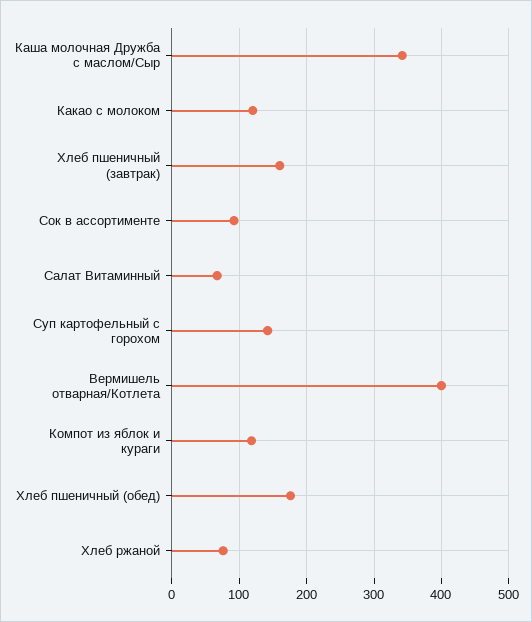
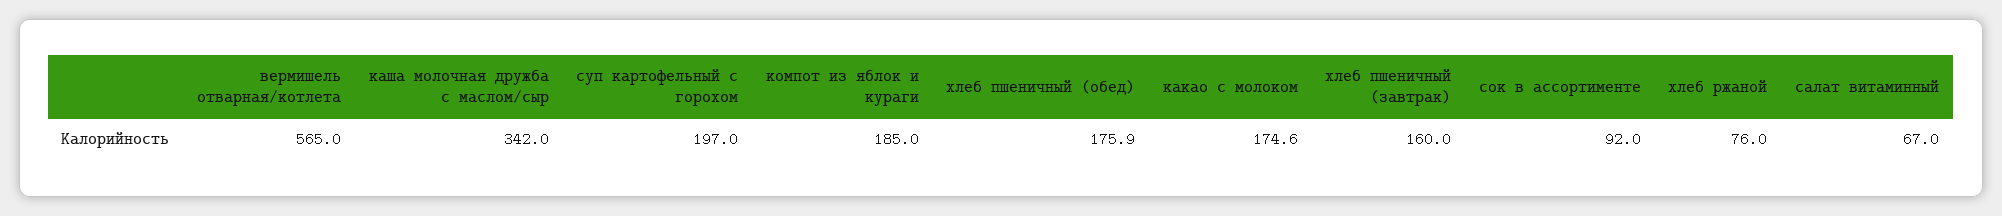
  {
    "Каша молочная Дружба с маслом/Сыр": 342,
-   "Какао с молоком": 120,
+   "Какао с молоком": 174.6,
    "Хлеб пшеничный (завтрак)": 160,
    "Сок в ассортименте": 92,
    "Салат Витаминный": 67,
-   "Суп картофельный с горохом": 140,
+   "Суп картофельный с горохом": 197,
-   "Вермишель отварная/Котлета": 400,
+   "Вермишель отварная/Котлета": 565,
-   "Компот из яблок и кураги": 120,
+   "Компот из яблок и кураги": 185,
    "Хлеб пшеничный (обед)": 175.9,
    "Хлеб ржаной": 76
  }

